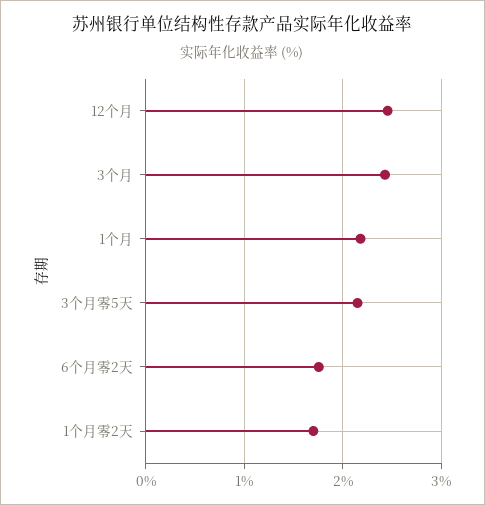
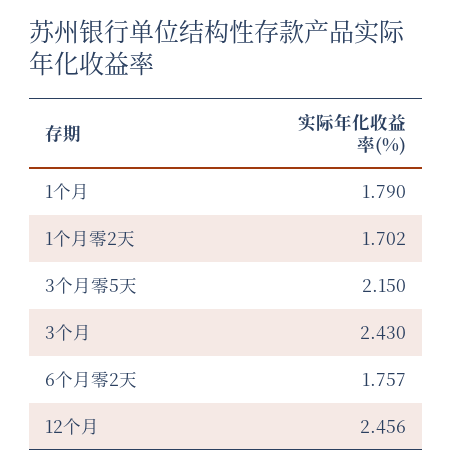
  {
    "12个月": 2.456,
    "3个月": 2.43,
-   "1个月": 2.2,
+   "1个月": 1.79,
    "3个月零5天": 2.15,
    "6个月零2天": 1.757,
    "1个月零2天": 1.702
  }

